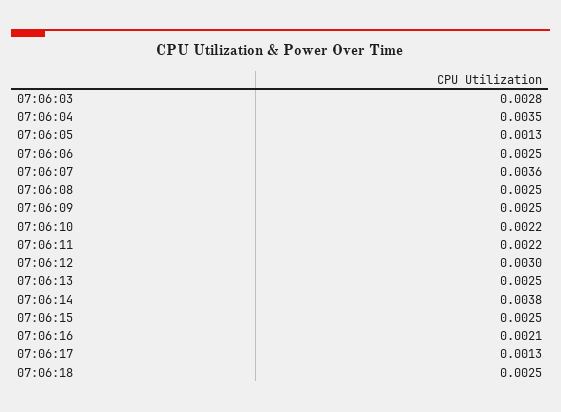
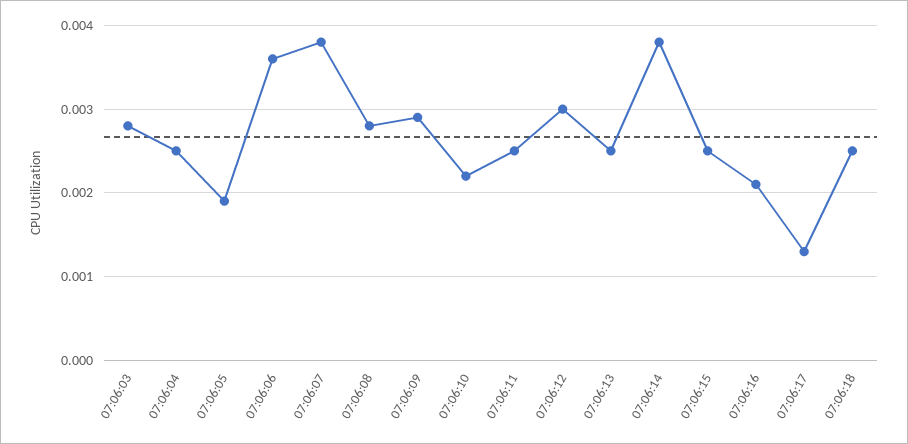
  {
    "07:06:03": 0.0028,
-   "07:06:04": 0.0035,
+   "07:06:04": 0.0025,
-   "07:06:05": 0.0013,
+   "07:06:05": 0.0019,
-   "07:06:06": 0.0025,
+   "07:06:06": 0.0036,
-   "07:06:07": 0.0036,
+   "07:06:07": 0.0038,
-   "07:06:08": 0.0025,
+   "07:06:08": 0.0028,
-   "07:06:09": 0.0025,
+   "07:06:09": 0.0029,
    "07:06:10": 0.0022,
-   "07:06:11": 0.0022,
+   "07:06:11": 0.0025,
    "07:06:12": 0.003,
    "07:06:13": 0.0025,
    "07:06:14": 0.0038,
    "07:06:15": 0.0025,
    "07:06:16": 0.0021,
    "07:06:17": 0.0013,
    "07:06:18": 0.0025
  }

